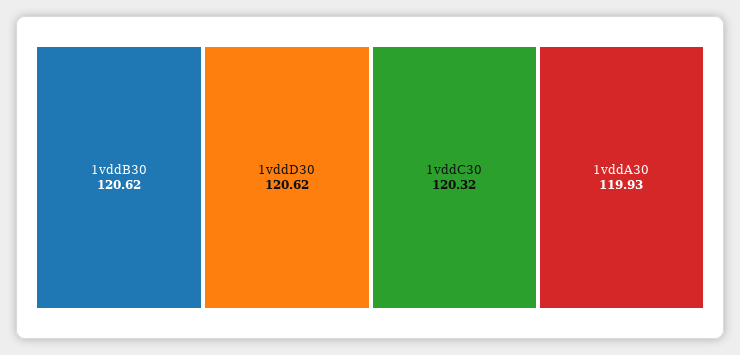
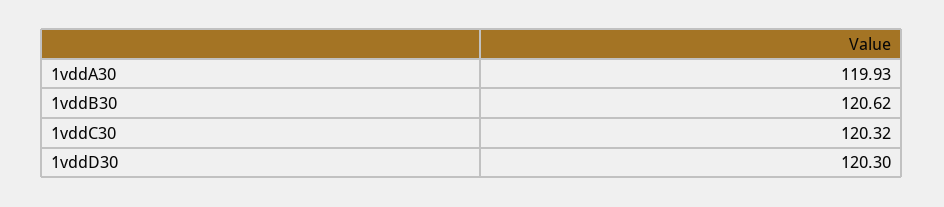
  {
    "1vddB30": 120.62,
-   "1vddD30": 120.62,
+   "1vddD30": 120.3,
    "1vddC30": 120.32,
    "1vddA30": 119.93
  }

